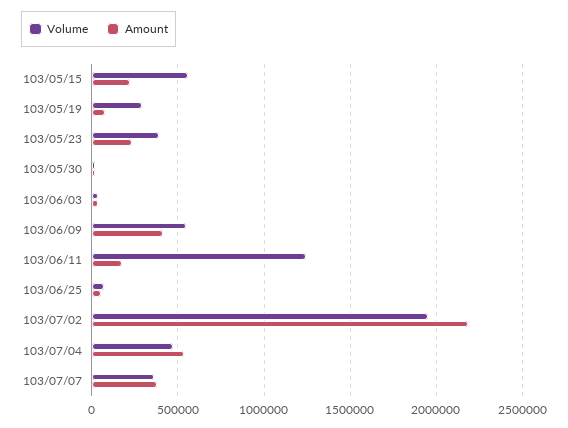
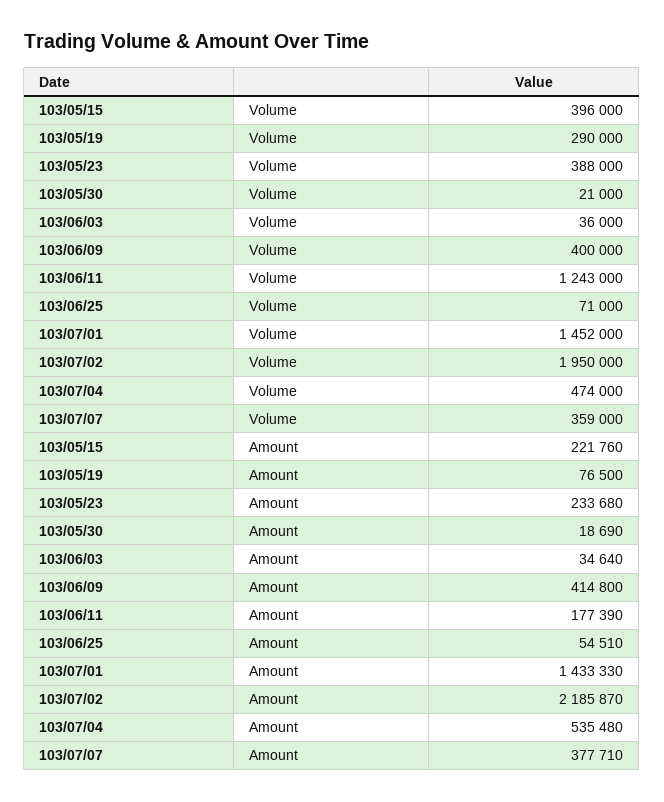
  {
    "Volume": {
-     "103/05/15": 550000,
+     "103/05/15": 396000,
      "103/05/19": 290000,
      "103/05/23": 388000,
      "103/05/30": 21000,
      "103/06/03": 36000,
-     "103/06/09": 550000,
+     "103/06/09": 400000,
      "103/06/11": 1243000,
      "103/06/25": 71000,
      "103/07/02": 1950000,
      "103/07/04": 474000,
-     "103/07/07": 359000
+     "103/07/07": 359000,
+     "103/07/01": 1452000
    },
    "Amount": {
      "103/05/15": 221760,
      "103/05/19": 76500,
      "103/05/23": 233680,
      "103/05/30": 18690,
      "103/06/03": 34640,
      "103/06/09": 414800,
      "103/06/11": 177390,
      "103/06/25": 54510,
      "103/07/02": 2185870,
      "103/07/04": 535480,
-     "103/07/07": 377710
+     "103/07/07": 377710,
+     "103/07/01": 1433330
    }
  }

